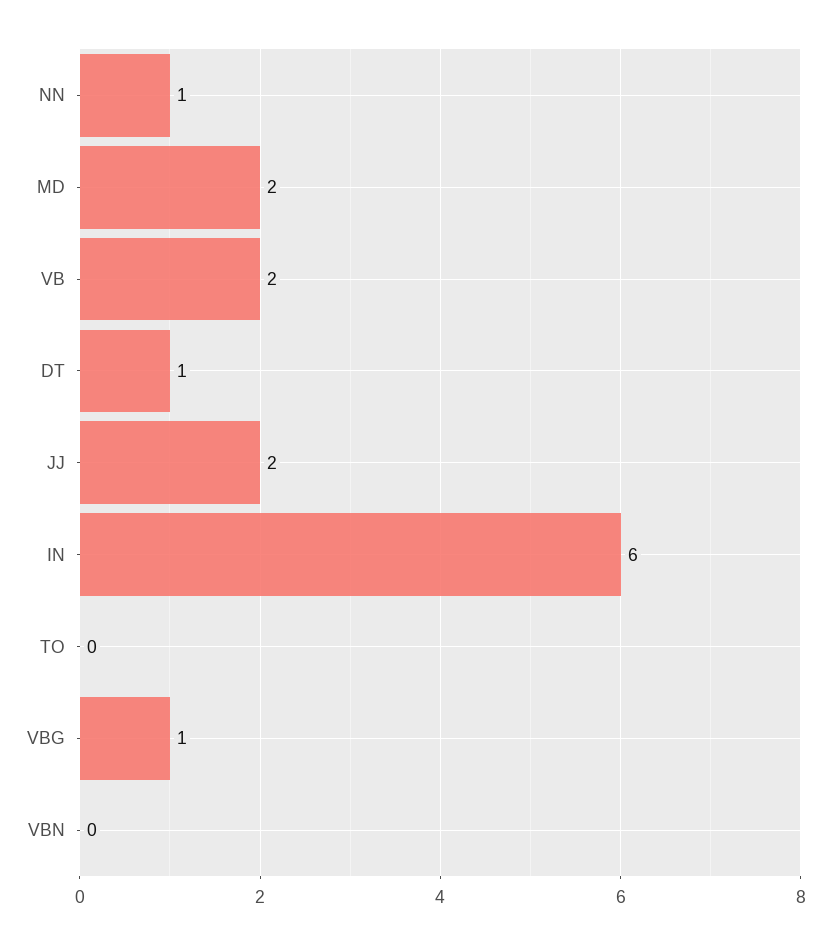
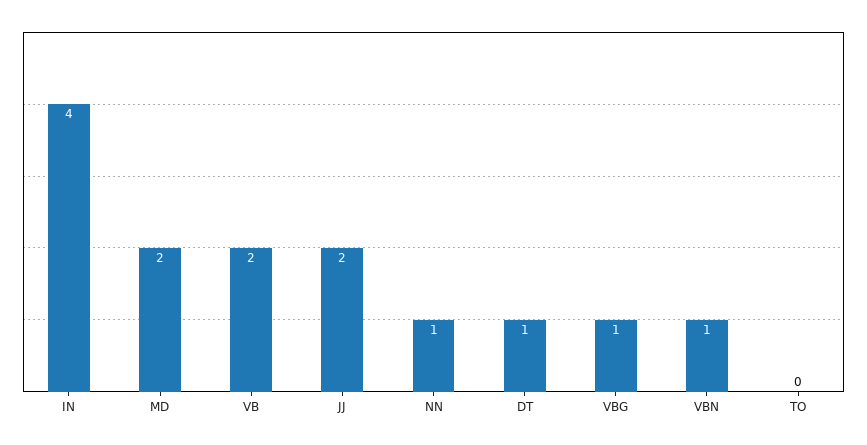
  {
    "NN": 1,
    "MD": 2,
    "VB": 2,
    "DT": 1,
    "JJ": 2,
-   "IN": 6,
+   "IN": 4,
    "TO": 0,
    "VBG": 1,
-   "VBN": 0
+   "VBN": 1
  }

